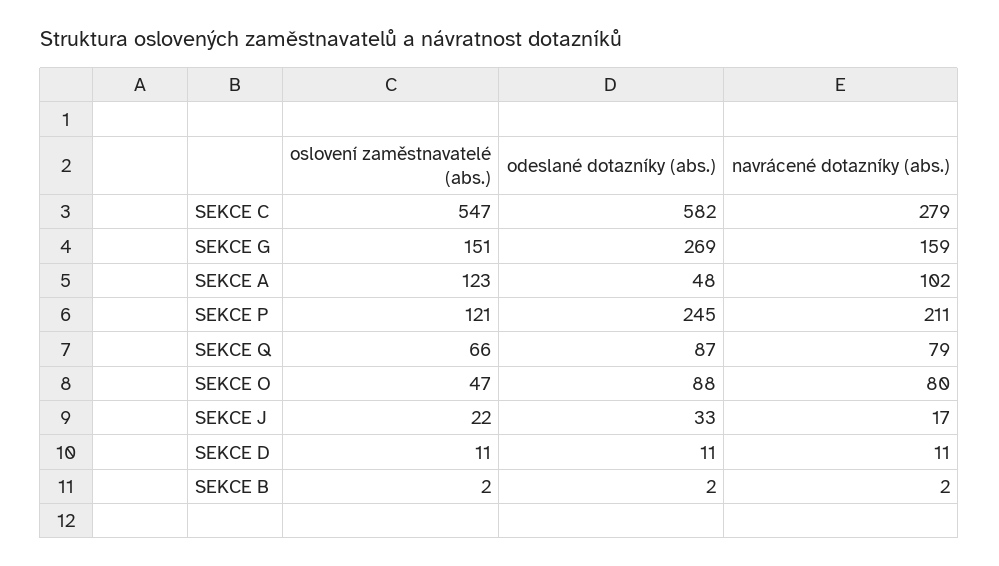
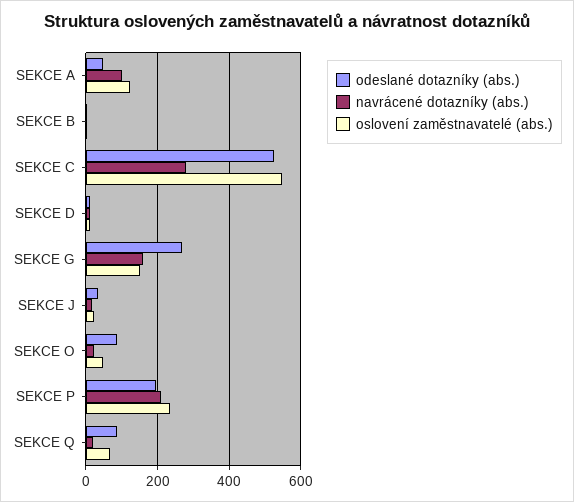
  {
    "oslovení zaměstnavatelé (abs.)": {
      "SEKCE C": 547,
      "SEKCE G": 151,
      "SEKCE A": 123,
-     "SEKCE P": 121,
+     "SEKCE P": 240,
      "SEKCE Q": 66,
      "SEKCE O": 47,
      "SEKCE J": 22,
      "SEKCE D": 11,
      "SEKCE B": 2
    },
    "odeslané dotazníky (abs.)": {
-     "SEKCE C": 582,
+     "SEKCE C": 520,
      "SEKCE G": 269,
      "SEKCE A": 48,
-     "SEKCE P": 245,
+     "SEKCE P": 200,
      "SEKCE Q": 87,
      "SEKCE O": 88,
      "SEKCE J": 33,
      "SEKCE D": 11,
      "SEKCE B": 2
    },
    "navrácené dotazníky (abs.)": {
      "SEKCE C": 279,
      "SEKCE G": 159,
      "SEKCE A": 102,
      "SEKCE P": 211,
-     "SEKCE Q": 79,
+     "SEKCE Q": 20,
-     "SEKCE O": 80,
+     "SEKCE O": 20,
      "SEKCE J": 17,
      "SEKCE D": 11,
      "SEKCE B": 2
    }
  }

